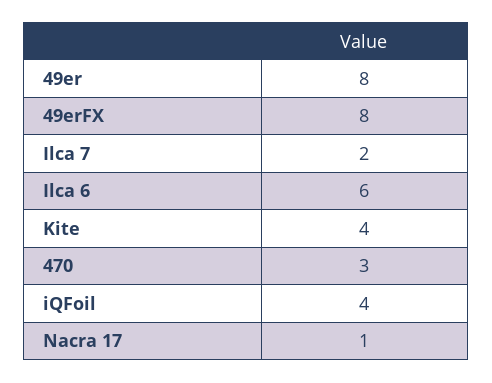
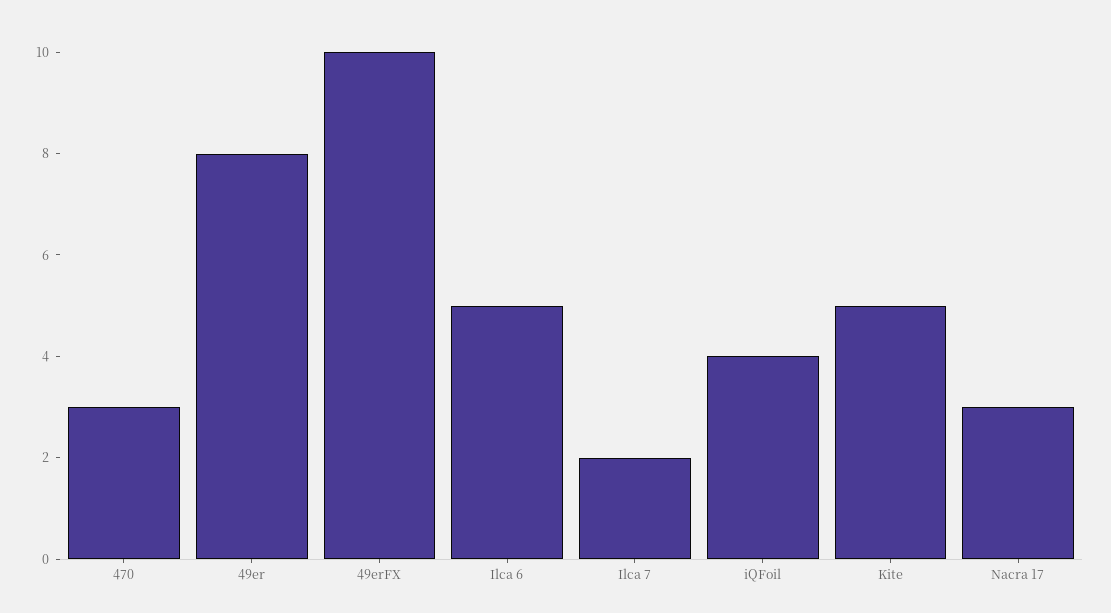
  {
    "49er": 8,
-   "49erFX": 8,
+   "49erFX": 10,
    "Ilca 7": 2,
-   "Ilca 6": 6,
+   "Ilca 6": 5,
-   "Kite": 4,
+   "Kite": 5,
    "470": 3,
    "iQFoil": 4,
-   "Nacra 17": 1
+   "Nacra 17": 3
  }

